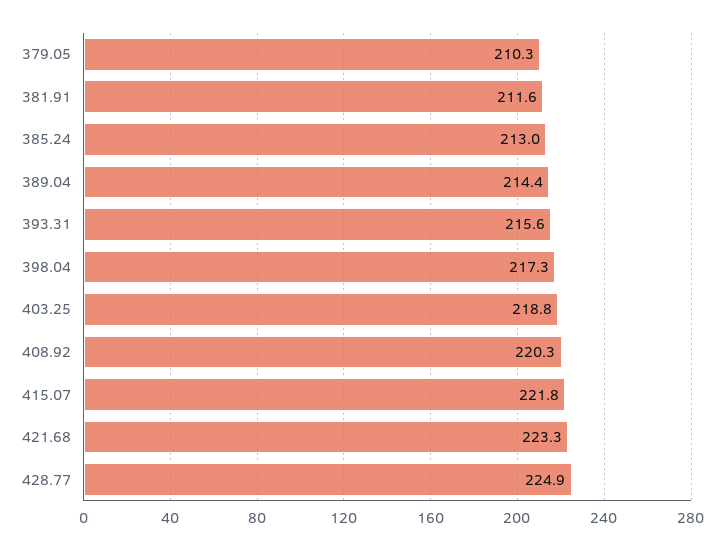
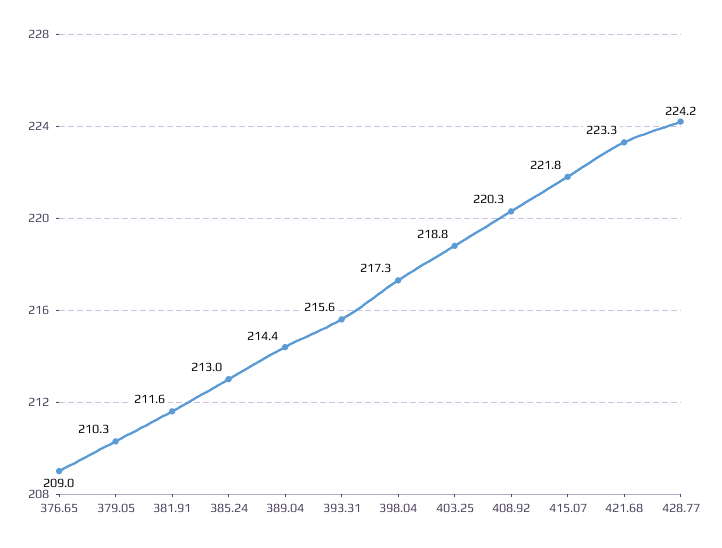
  {
    "379.05": 210.3,
    "381.91": 211.6,
    "385.24": 213,
    "389.04": 214.4,
    "393.31": 215.6,
    "398.04": 217.3,
    "403.25": 218.8,
    "408.92": 220.3,
    "415.07": 221.8,
    "421.68": 223.3,
-   "428.77": 224.9
+   "428.77": 224.2,
+   "376.65": 209
  }

